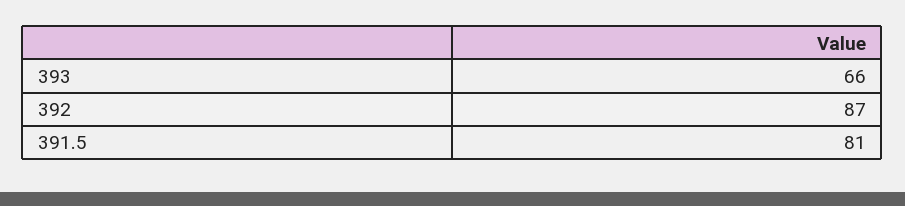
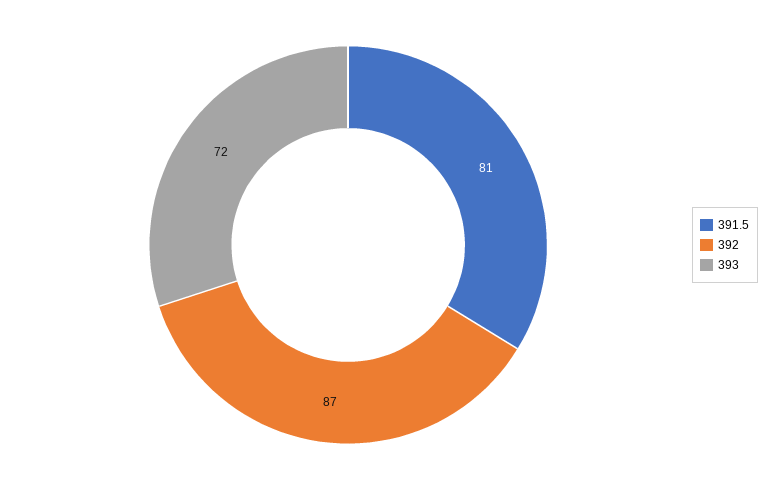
  {
-   "393": 66,
+   "393": 72,
    "392": 87,
    "391.5": 81
  }

